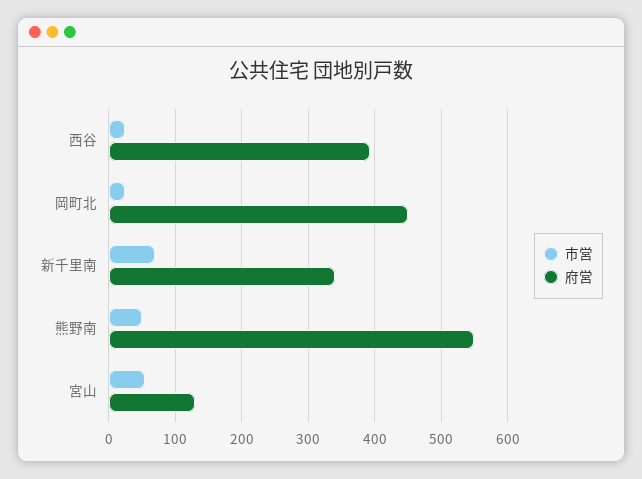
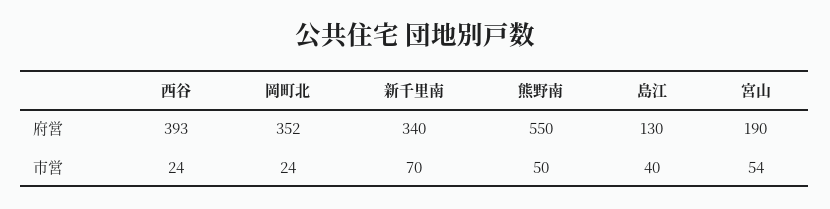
  {
    "市営": {
      "西谷": 24,
      "岡町北": 24,
      "新千里南": 70,
      "熊野南": 50,
-     "宮山": 54
+     "宮山": 54,
+     "島江": 40
    },
    "府営": {
      "西谷": 393,
-     "岡町北": 450,
+     "岡町北": 352,
      "新千里南": 340,
      "熊野南": 550,
-     "宮山": 130
+     "宮山": 190,
+     "島江": 130
    }
  }

